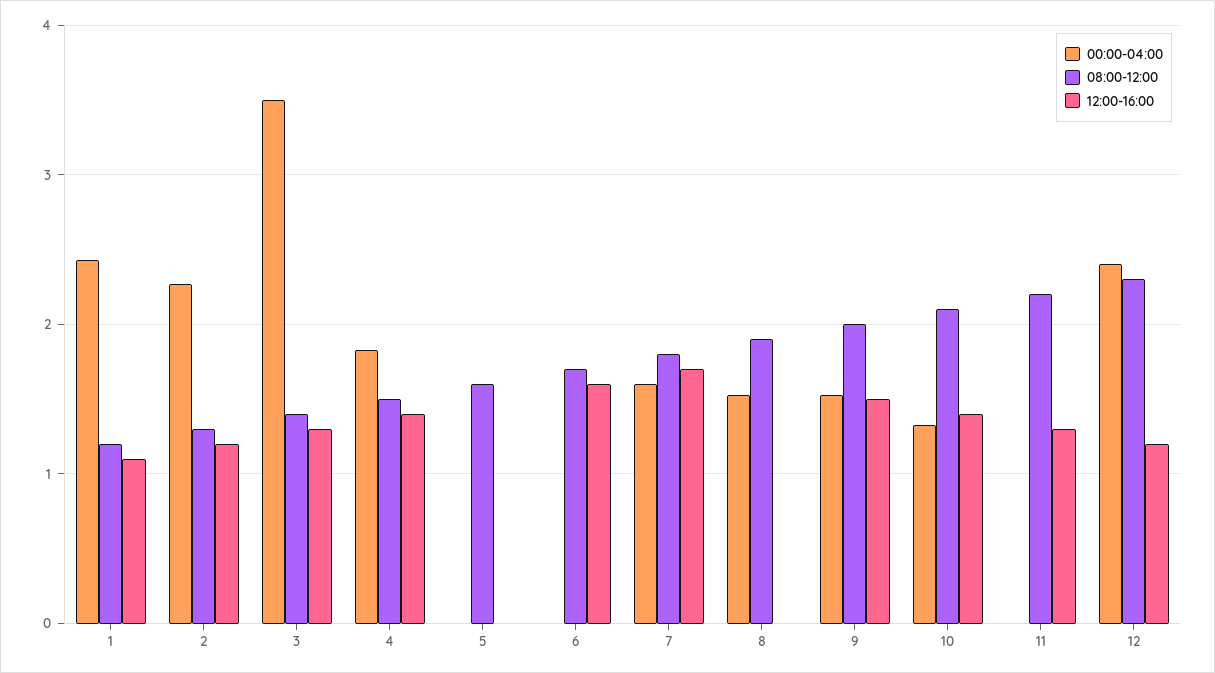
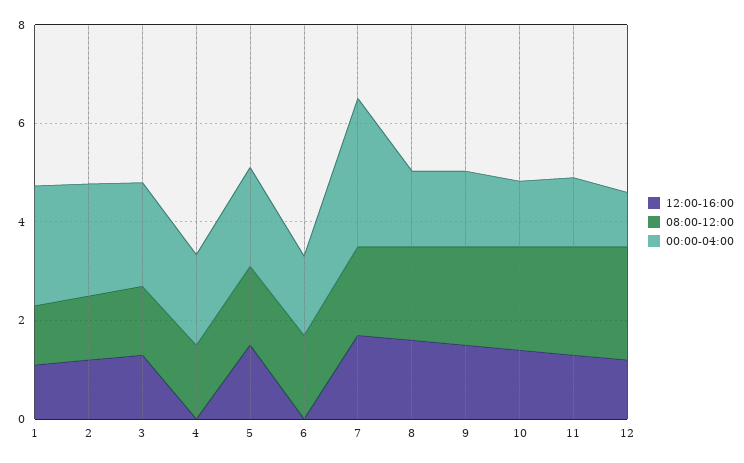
  {
    "00:00-04:00": {
      "1": 2.4,
      "2": 2.3,
-     "3": 3.5,
+     "3": 2,
      "4": 1.8,
-     "5": 0,
+     "5": 2,
-     "6": 0,
+     "6": 1.5,
-     "7": 1.6,
+     "7": 3,
      "8": 1.5,
      "9": 1.5,
      "10": 1.3,
-     "11": 0,
+     "11": 1.5,
-     "12": 2.4
+     "12": 1
    },
    "08:00-12:00": {
      "1": 1.2,
      "2": 1.3,
      "3": 1.4,
      "4": 1.5,
      "5": 1.6,
      "6": 1.7,
      "7": 1.8,
      "8": 1.9,
      "9": 2,
      "10": 2.1,
      "11": 2.2,
      "12": 2.3
    },
    "12:00-16:00": {
      "1": 1.1,
      "2": 1.2,
      "3": 1.3,
-     "4": 1.4,
+     "4": 0,
-     "5": 0,
+     "5": 1.5,
-     "6": 1.6,
+     "6": 0,
      "7": 1.7,
-     "8": 0,
+     "8": 1.5,
      "9": 1.5,
      "10": 1.4,
      "11": 1.3,
      "12": 1.2
    }
  }

